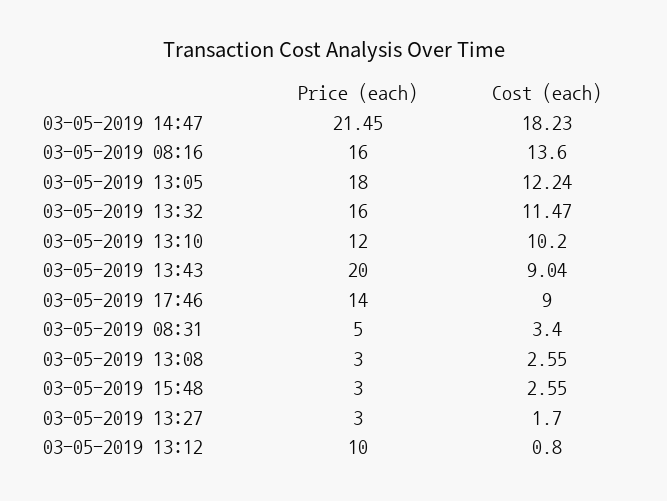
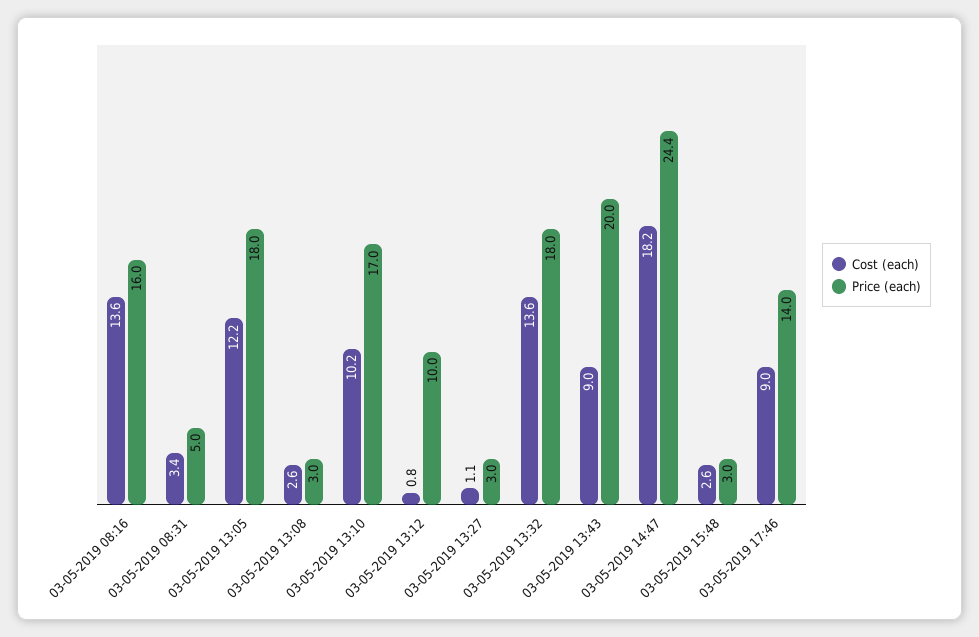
  {
    "Price (each)": {
-     "03-05-2019 14:47": 21.45,
+     "03-05-2019 14:47": 24.4,
      "03-05-2019 08:16": 16,
      "03-05-2019 13:05": 18,
-     "03-05-2019 13:32": 16,
+     "03-05-2019 13:32": 18,
-     "03-05-2019 13:10": 12,
+     "03-05-2019 13:10": 17,
      "03-05-2019 13:43": 20,
      "03-05-2019 17:46": 14,
      "03-05-2019 08:31": 5,
      "03-05-2019 13:08": 3,
      "03-05-2019 15:48": 3,
      "03-05-2019 13:27": 3,
      "03-05-2019 13:12": 10
    },
    "Cost (each)": {
      "03-05-2019 14:47": 18.23,
      "03-05-2019 08:16": 13.6,
      "03-05-2019 13:05": 12.24,
-     "03-05-2019 13:32": 11.47,
+     "03-05-2019 13:32": 13.6,
      "03-05-2019 13:10": 10.2,
      "03-05-2019 13:43": 9.04,
      "03-05-2019 17:46": 9,
      "03-05-2019 08:31": 3.4,
      "03-05-2019 13:08": 2.55,
      "03-05-2019 15:48": 2.55,
-     "03-05-2019 13:27": 1.7,
+     "03-05-2019 13:27": 1.1,
      "03-05-2019 13:12": 0.8
    }
  }

